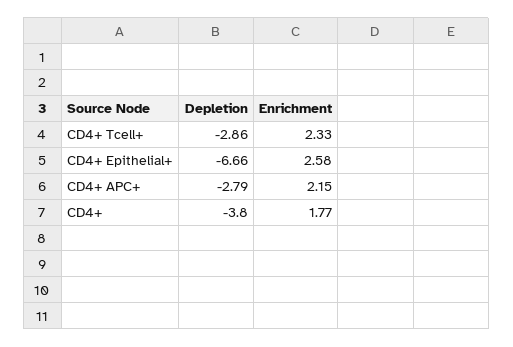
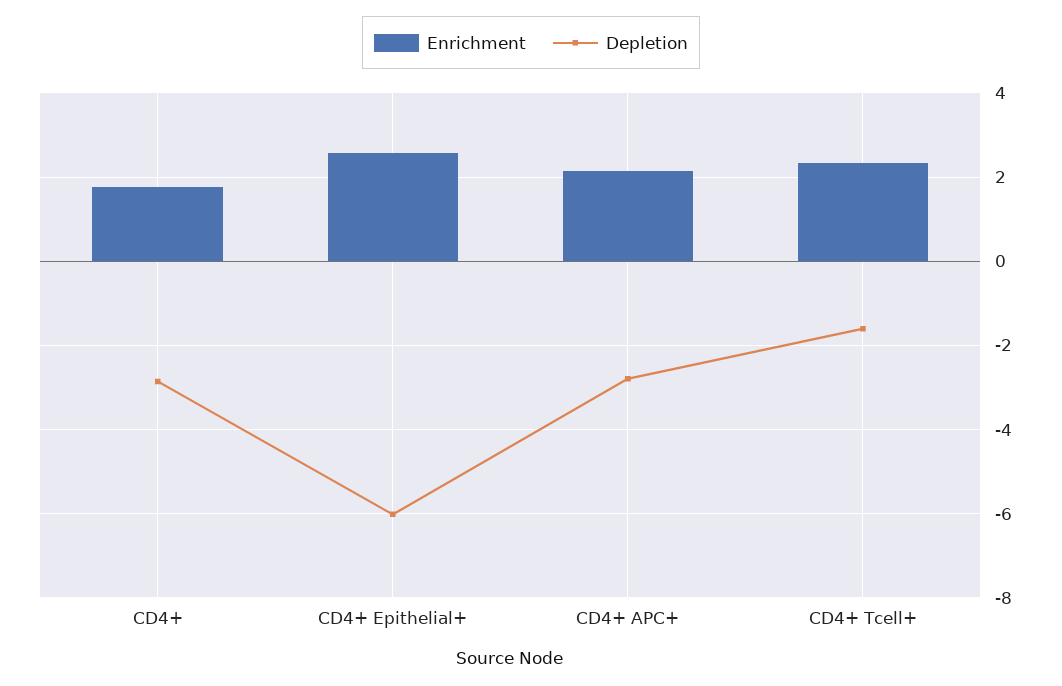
  {
    "Depletion": {
-     "CD4+ Tcell+": -2.86,
+     "CD4+ Tcell+": -1.6,
-     "CD4+ Epithelial+": -6.66,
+     "CD4+ Epithelial+": -6,
      "CD4+ APC+": -2.79,
-     "CD4+": -3.8
+     "CD4+": -2.8
    },
    "Enrichment": {
      "CD4+ Tcell+": 2.33,
      "CD4+ Epithelial+": 2.58,
      "CD4+ APC+": 2.15,
      "CD4+": 1.77
    }
  }

